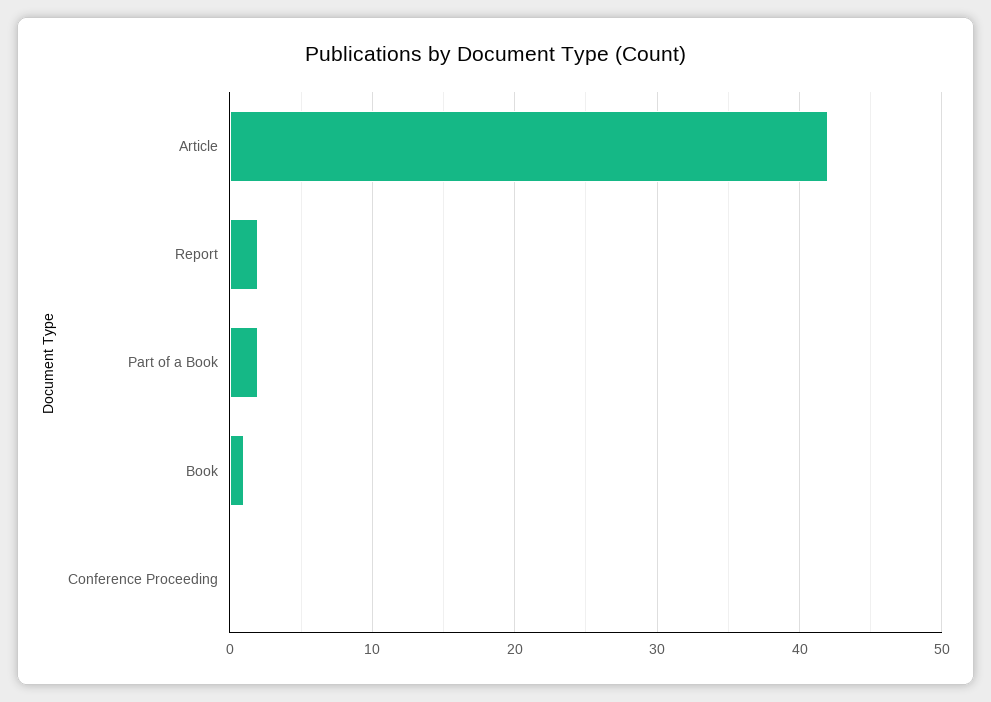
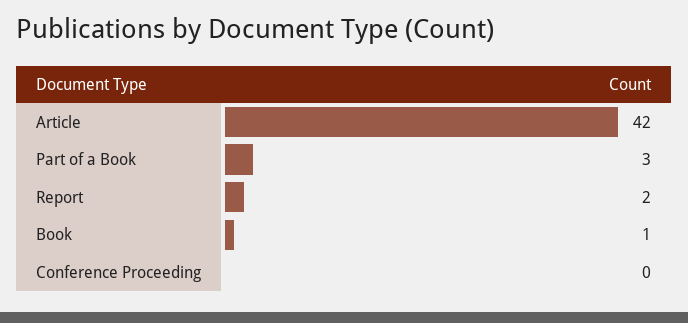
  {
    "Article": 42,
    "Report": 2,
-   "Part of a Book": 2,
+   "Part of a Book": 3,
    "Book": 1,
    "Conference Proceeding": 0
  }

